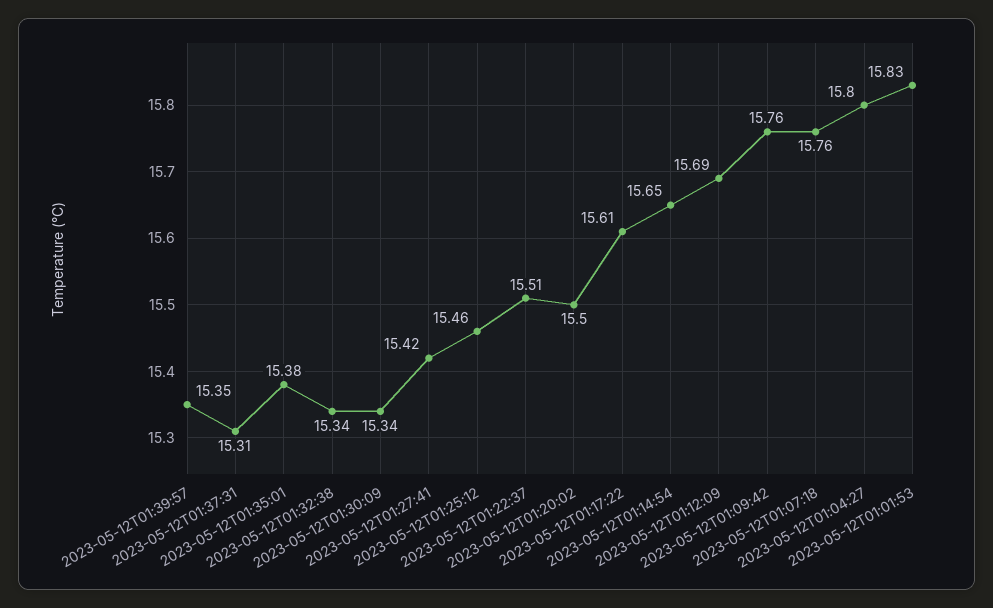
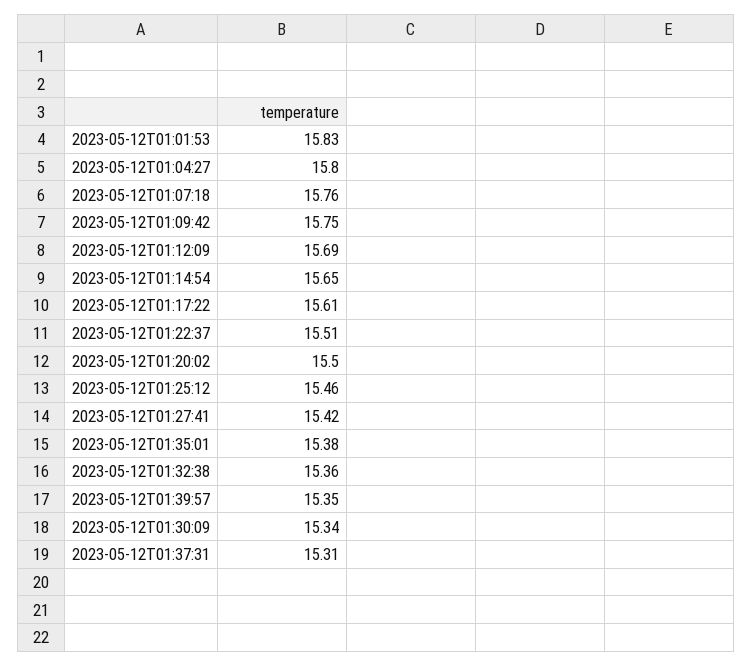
  {
    "2023-05-12T01:39:57": 15.35,
    "2023-05-12T01:37:31": 15.31,
    "2023-05-12T01:35:01": 15.38,
-   "2023-05-12T01:32:38": 15.34,
+   "2023-05-12T01:32:38": 15.36,
    "2023-05-12T01:30:09": 15.34,
    "2023-05-12T01:27:41": 15.42,
    "2023-05-12T01:25:12": 15.46,
    "2023-05-12T01:22:37": 15.51,
    "2023-05-12T01:20:02": 15.5,
    "2023-05-12T01:17:22": 15.61,
    "2023-05-12T01:14:54": 15.65,
    "2023-05-12T01:12:09": 15.69,
-   "2023-05-12T01:09:42": 15.76,
+   "2023-05-12T01:09:42": 15.75,
    "2023-05-12T01:07:18": 15.76,
    "2023-05-12T01:04:27": 15.8,
    "2023-05-12T01:01:53": 15.83
  }

